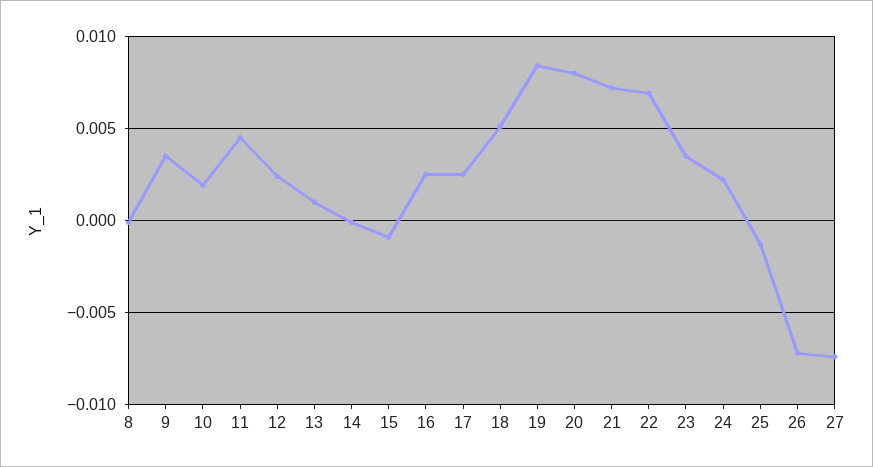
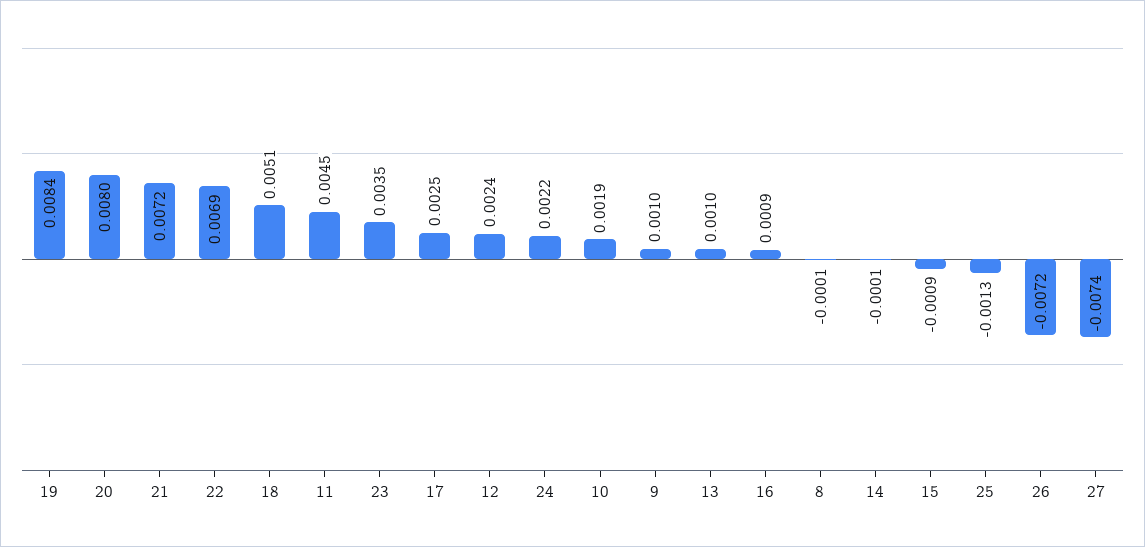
  {
    "8": -0.0001,
-   "9": 0.0035,
+   "9": 0.001,
    "10": 0.0019,
    "11": 0.0045,
    "12": 0.0024,
    "13": 0.001,
    "14": -0.0001,
    "15": -0.0009,
-   "16": 0.0025,
+   "16": 0.0009,
    "17": 0.0025,
    "18": 0.0051,
    "19": 0.0084,
    "20": 0.008,
    "21": 0.0072,
    "22": 0.0069,
    "23": 0.0035,
    "24": 0.0022,
    "25": -0.0013,
    "26": -0.0072,
    "27": -0.0074
  }

